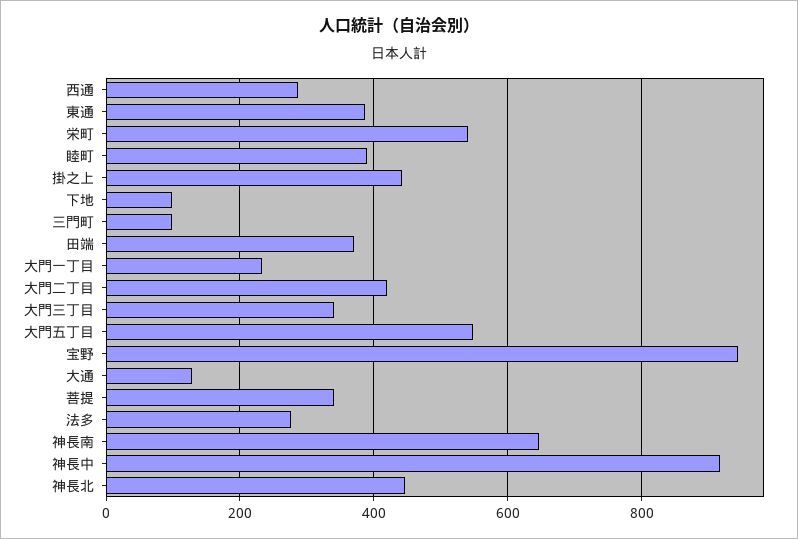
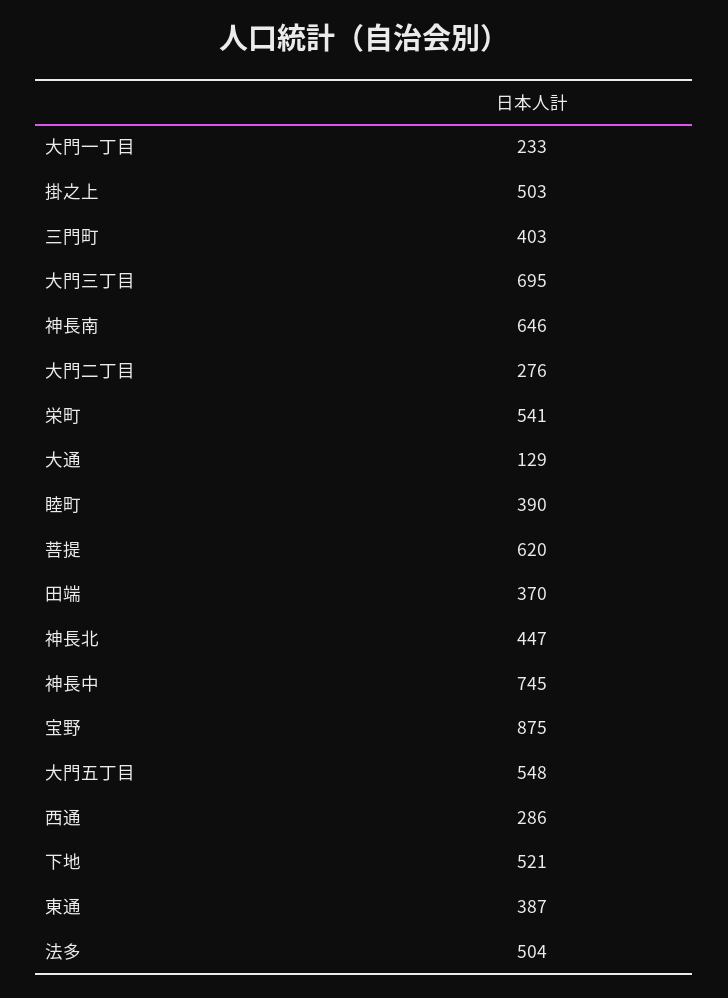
  {
    "西通": 286,
    "東通": 387,
    "栄町": 541,
    "睦町": 390,
-   "掛之上": 440,
+   "掛之上": 503,
-   "下地": 100,
+   "下地": 521,
-   "三門町": 100,
+   "三門町": 403,
    "田端": 370,
    "大門一丁目": 233,
-   "大門二丁目": 420,
+   "大門二丁目": 276,
-   "大門三丁目": 340,
+   "大門三丁目": 695,
    "大門五丁目": 548,
-   "宝野": 940,
+   "宝野": 875,
    "大通": 129,
-   "菩提": 340,
+   "菩提": 620,
-   "法多": 280,
+   "法多": 504,
    "神長南": 646,
-   "神長中": 920,
+   "神長中": 745,
    "神長北": 447
  }

